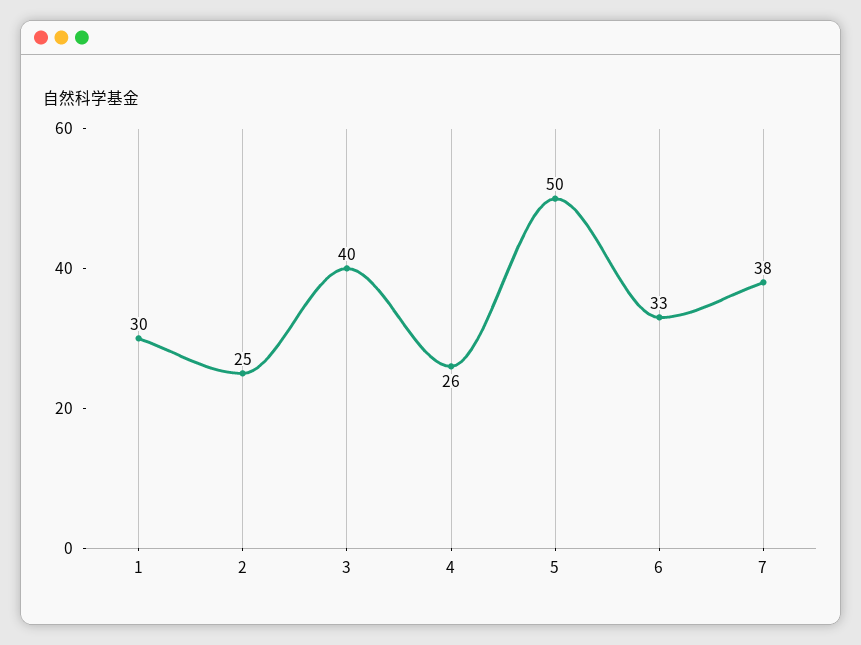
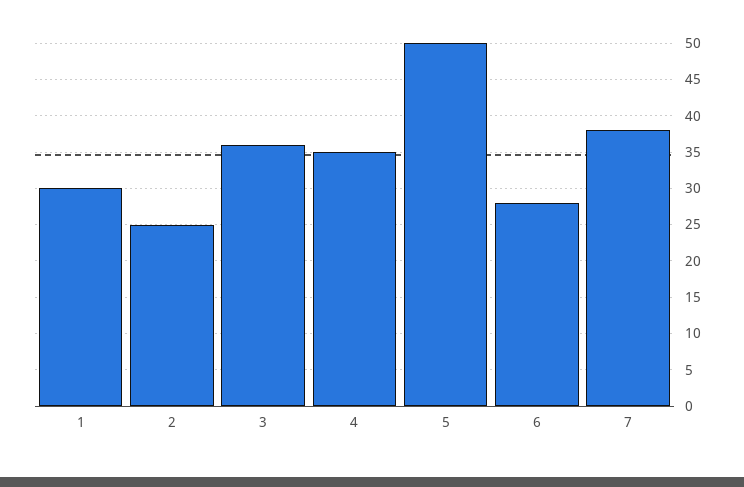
  {
    "1": 30,
    "2": 25,
-   "3": 40,
+   "3": 36,
-   "4": 26,
+   "4": 35,
    "5": 50,
-   "6": 33,
+   "6": 28,
    "7": 38
  }

